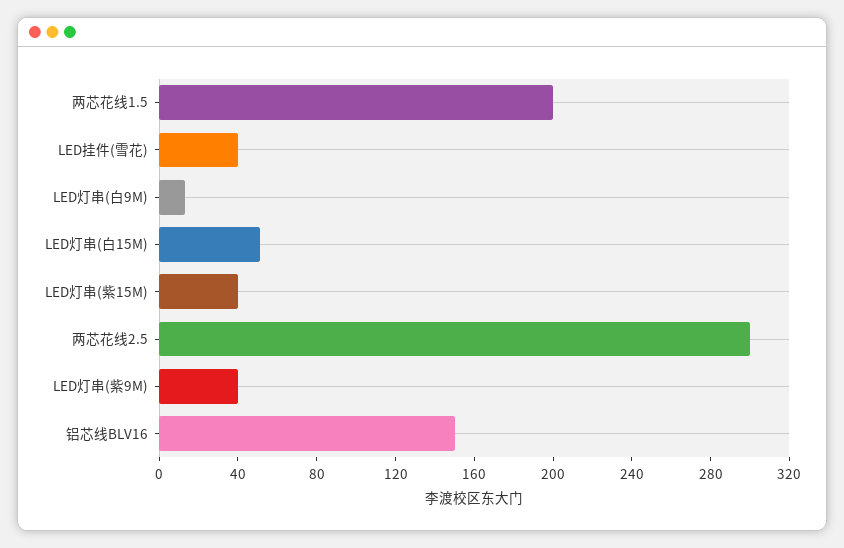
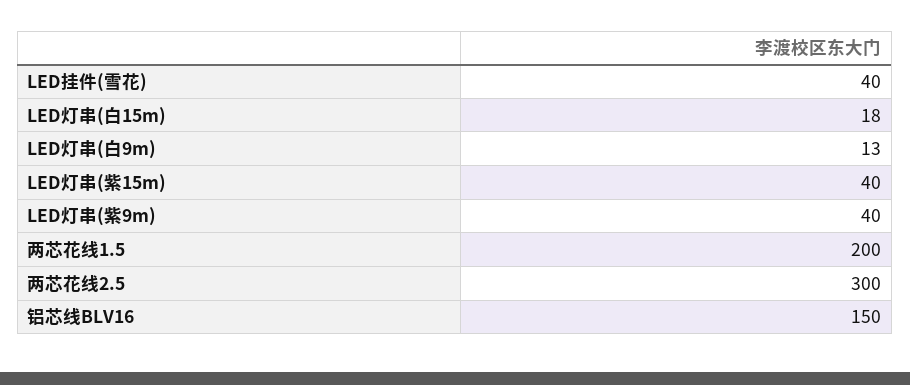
  {
    "两芯花线1.5": 200,
    "LED挂件(雪花)": 40,
    "LED灯串(白9M)": 13,
-   "LED灯串(白15M)": 50,
+   "LED灯串(白15M)": 18,
    "LED灯串(紫15M)": 40,
    "两芯花线2.5": 300,
    "LED灯串(紫9M)": 40,
    "铝芯线BLV16": 150
  }

